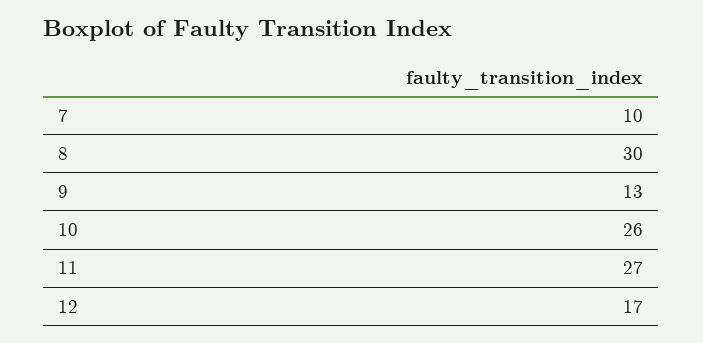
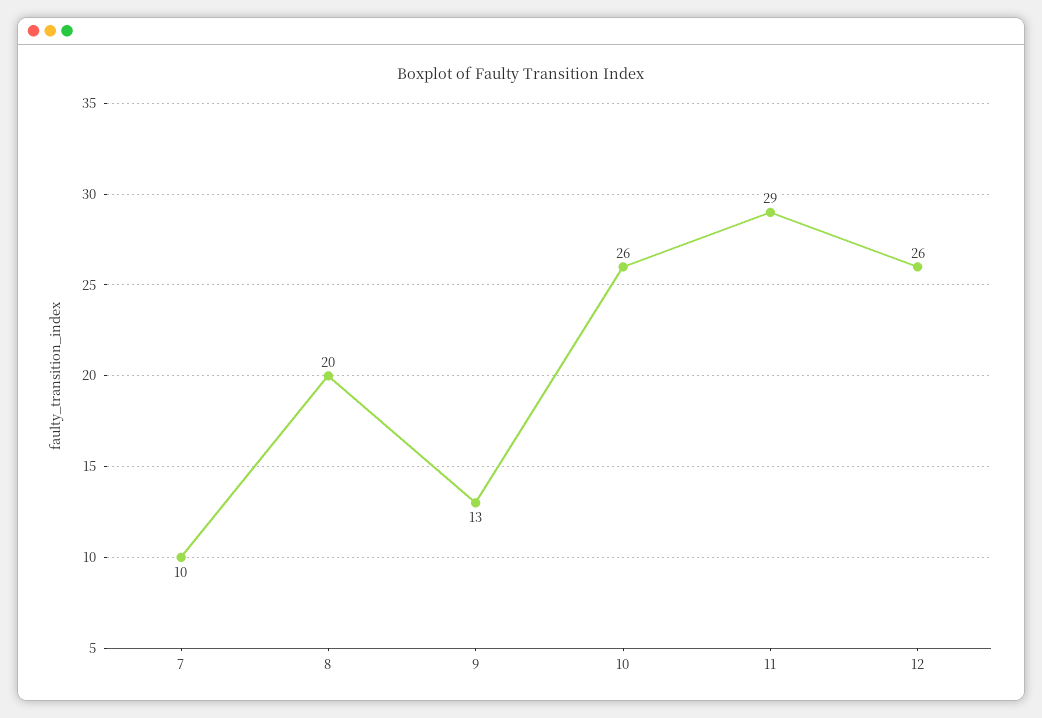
  {
    "7": 10,
-   "8": 30,
+   "8": 20,
    "9": 13,
    "10": 26,
-   "11": 27,
+   "11": 29,
-   "12": 17
+   "12": 26
  }

